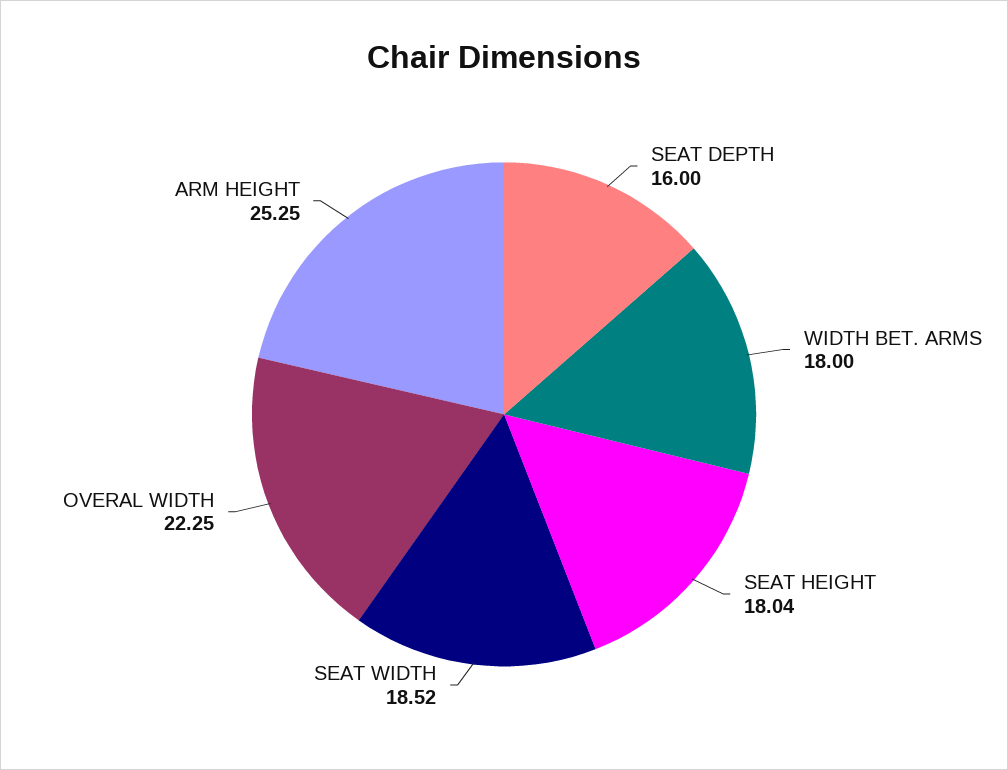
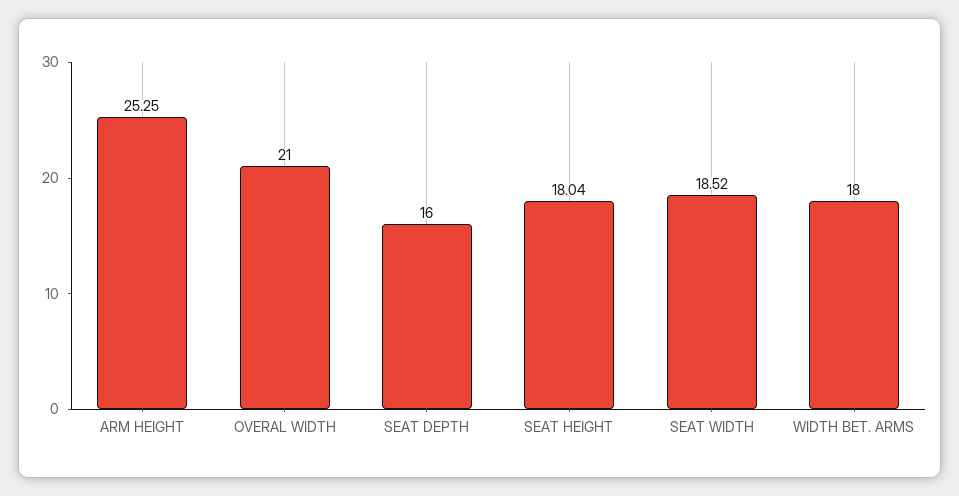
  {
    "SEAT DEPTH": 16,
    "WIDTH BET. ARMS": 18,
    "SEAT HEIGHT": 18.04,
    "SEAT WIDTH": 18.52,
-   "OVERAL WIDTH": 22.25,
+   "OVERAL WIDTH": 21,
    "ARM HEIGHT": 25.25
  }

